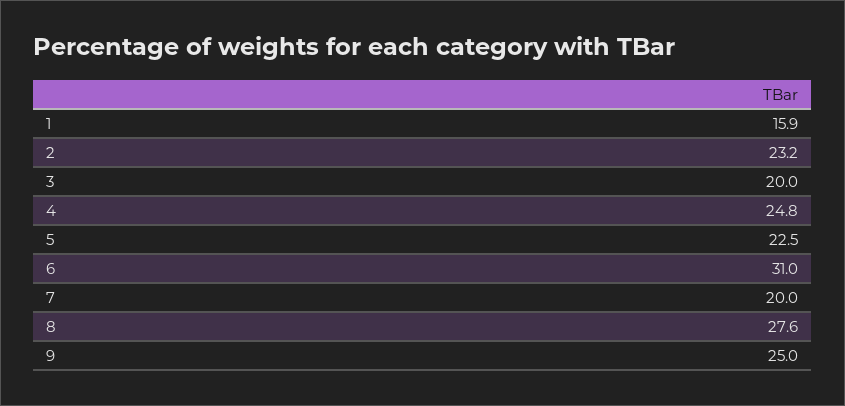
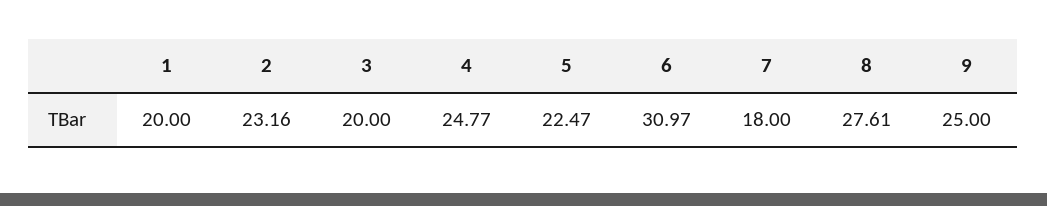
  {
-   "1": 15.9,
+   "1": 20,
    "2": 23.16,
    "3": 20,
    "4": 24.77,
    "5": 22.47,
    "6": 30.97,
-   "7": 20,
+   "7": 18,
    "8": 27.61,
    "9": 25
  }

